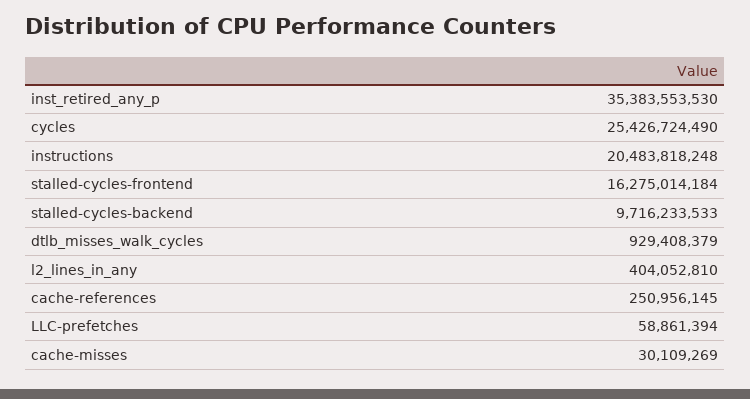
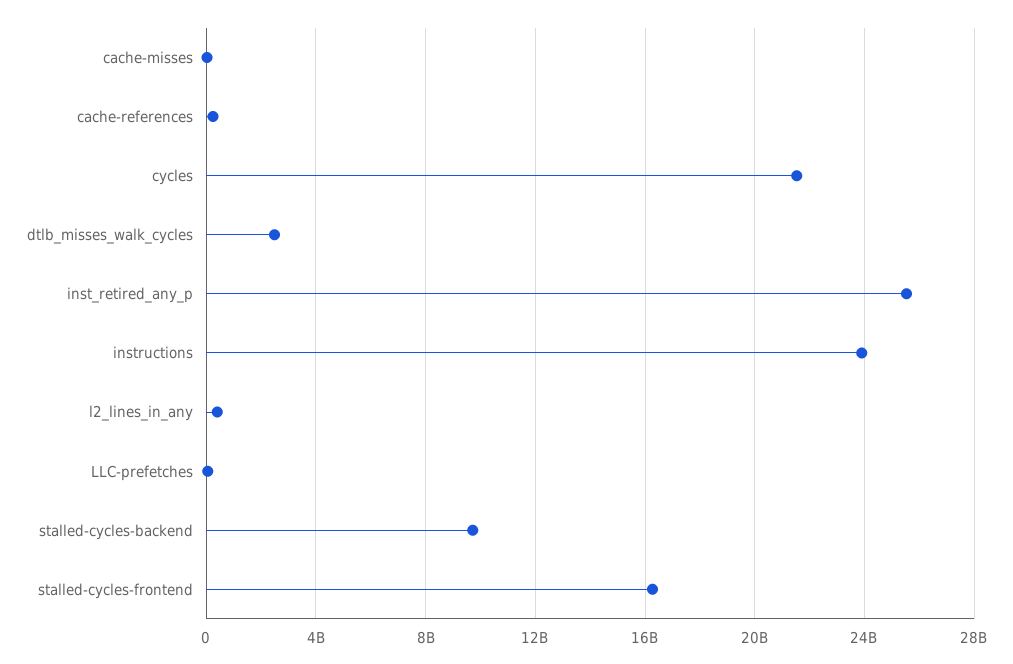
  {
-   "inst_retired_any_p": 35383553530,
+   "inst_retired_any_p": 25500000000,
-   "cycles": 25426724490,
+   "cycles": 21500000000,
-   "instructions": 20483818248,
+   "instructions": 24000000000,
    "stalled-cycles-frontend": 16275014184,
    "stalled-cycles-backend": 9716233533,
-   "dtlb_misses_walk_cycles": 929408379,
+   "dtlb_misses_walk_cycles": 2500000000,
    "l2_lines_in_any": 404052810,
    "cache-references": 250956145,
    "LLC-prefetches": 58861394,
    "cache-misses": 30109269
  }

